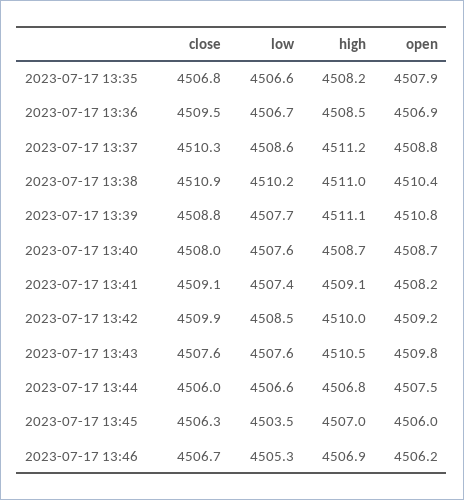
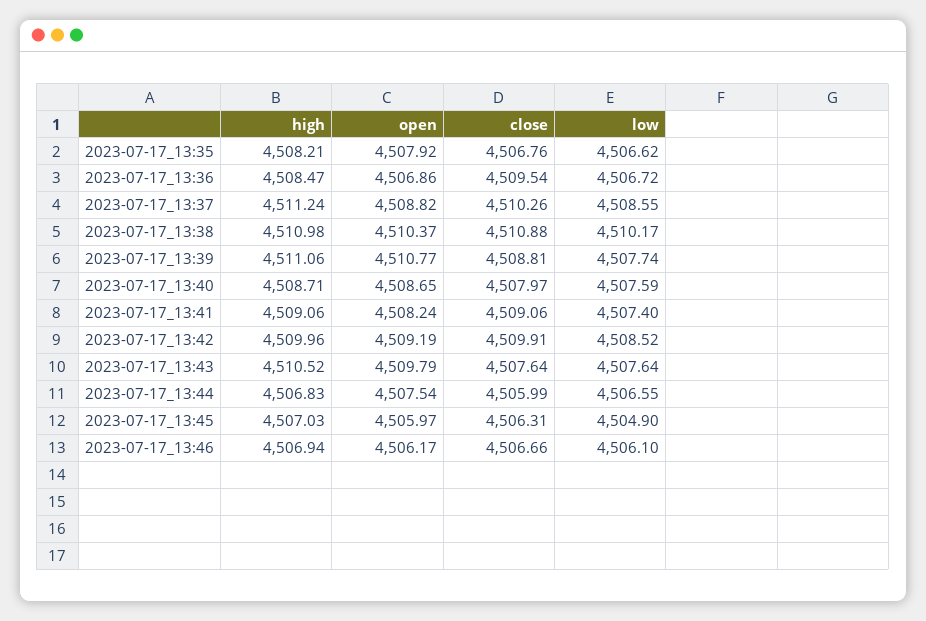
  {
    "close": {
      "2023-07-17 13:35": 4506.76,
      "2023-07-17 13:36": 4509.54,
      "2023-07-17 13:37": 4510.26,
      "2023-07-17 13:38": 4510.88,
      "2023-07-17 13:39": 4508.81,
      "2023-07-17 13:40": 4507.97,
      "2023-07-17 13:41": 4509.06,
      "2023-07-17 13:42": 4509.91,
      "2023-07-17 13:43": 4507.64,
      "2023-07-17 13:44": 4505.99,
      "2023-07-17 13:45": 4506.31,
      "2023-07-17 13:46": 4506.66
    },
    "low": {
      "2023-07-17 13:35": 4506.62,
      "2023-07-17 13:36": 4506.72,
      "2023-07-17 13:37": 4508.55,
      "2023-07-17 13:38": 4510.17,
      "2023-07-17 13:39": 4507.74,
      "2023-07-17 13:40": 4507.59,
      "2023-07-17 13:41": 4507.4,
      "2023-07-17 13:42": 4508.52,
      "2023-07-17 13:43": 4507.64,
      "2023-07-17 13:44": 4506.55,
-     "2023-07-17 13:45": 4503.5,
+     "2023-07-17 13:45": 4504.9,
-     "2023-07-17 13:46": 4505.3
+     "2023-07-17 13:46": 4506.1
    },
    "high": {
      "2023-07-17 13:35": 4508.21,
      "2023-07-17 13:36": 4508.47,
      "2023-07-17 13:37": 4511.24,
      "2023-07-17 13:38": 4510.98,
      "2023-07-17 13:39": 4511.06,
      "2023-07-17 13:40": 4508.71,
      "2023-07-17 13:41": 4509.06,
      "2023-07-17 13:42": 4509.96,
      "2023-07-17 13:43": 4510.52,
      "2023-07-17 13:44": 4506.83,
      "2023-07-17 13:45": 4507.03,
      "2023-07-17 13:46": 4506.94
    },
    "open": {
      "2023-07-17 13:35": 4507.92,
      "2023-07-17 13:36": 4506.86,
      "2023-07-17 13:37": 4508.82,
      "2023-07-17 13:38": 4510.37,
      "2023-07-17 13:39": 4510.77,
      "2023-07-17 13:40": 4508.65,
      "2023-07-17 13:41": 4508.24,
      "2023-07-17 13:42": 4509.19,
      "2023-07-17 13:43": 4509.79,
      "2023-07-17 13:44": 4507.54,
      "2023-07-17 13:45": 4505.97,
      "2023-07-17 13:46": 4506.17
    }
  }

